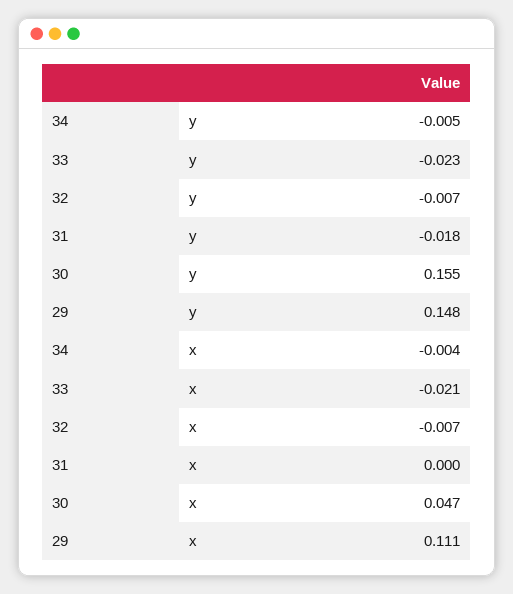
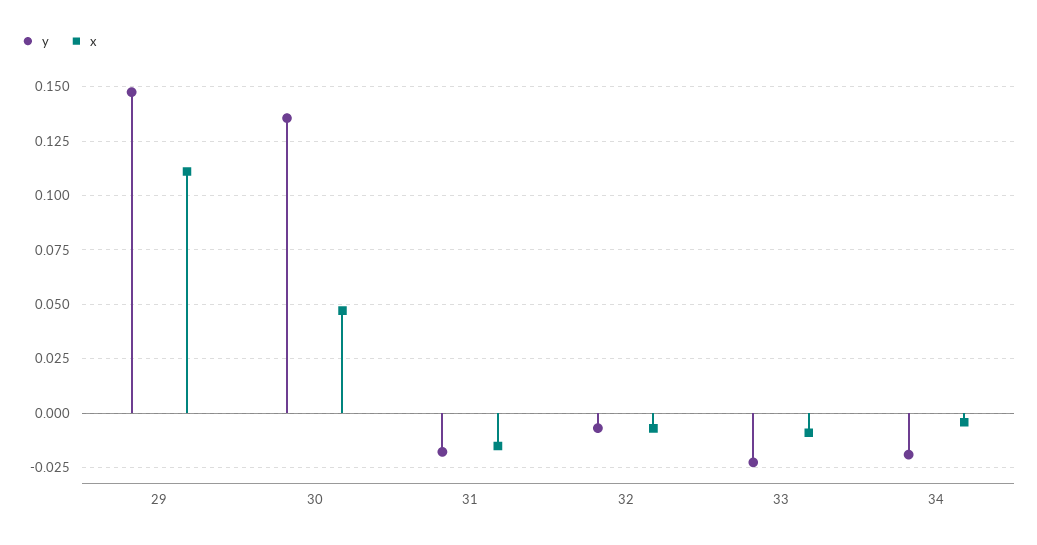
  {
    "y": {
-     "34": -0.005,
+     "34": -0.02,
      "33": -0.023,
      "32": -0.007,
      "31": -0.018,
-     "30": 0.155,
+     "30": 0.135,
      "29": 0.148
    },
    "x": {
      "34": -0.004,
-     "33": -0.021,
+     "33": -0.01,
      "32": -0.007,
-     "31": 0,
+     "31": -0.015,
      "30": 0.047,
      "29": 0.111
    }
  }

